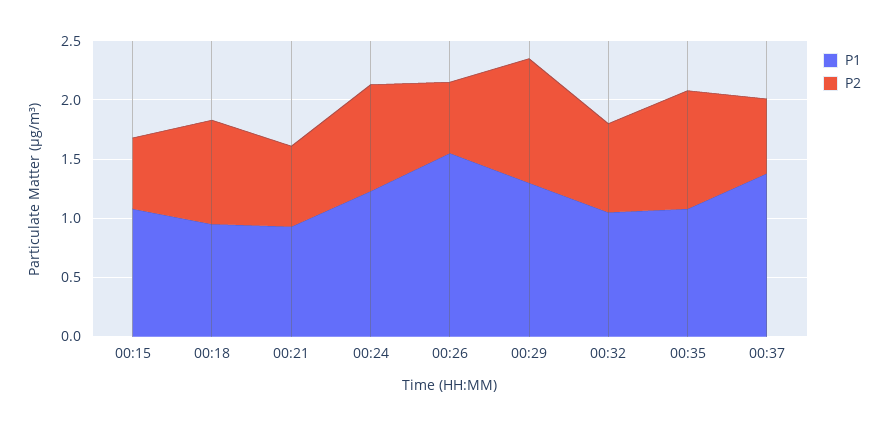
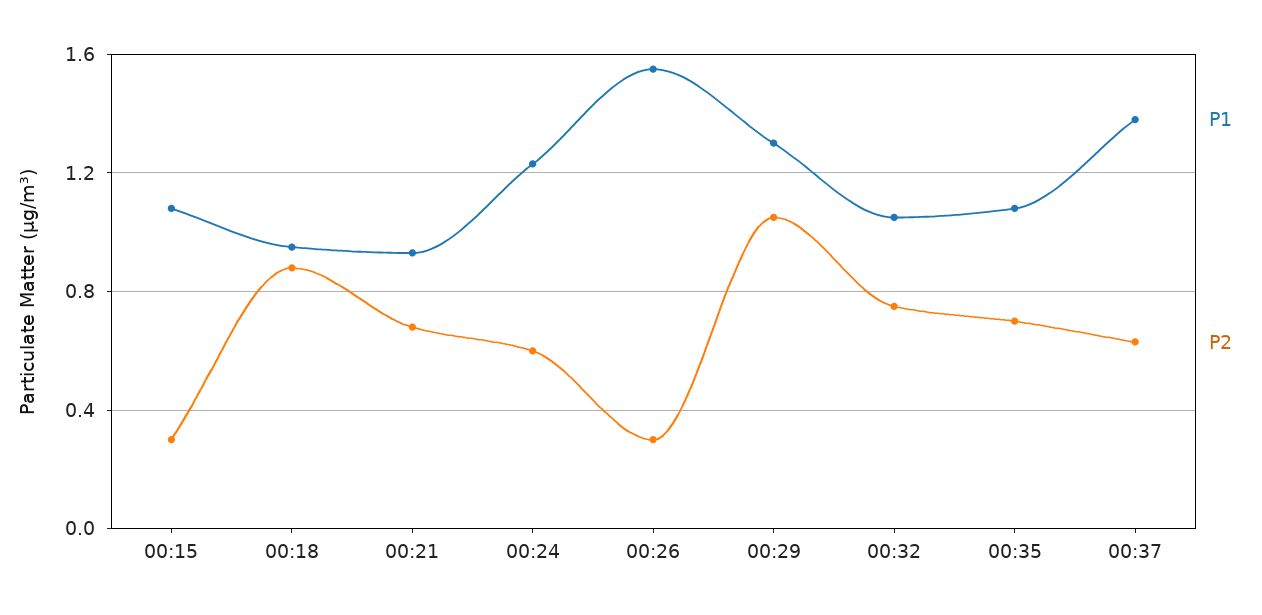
  {
    "P1": {
      "00:15": 1.1,
      "00:18": 0.95,
      "00:21": 0.95,
      "00:24": 1.25,
      "00:26": 1.55,
      "00:29": 1.3,
      "00:32": 1.05,
      "00:35": 1.1,
      "00:37": 1.4
    },
    "P2": {
-     "00:15": 0.6,
+     "00:15": 0.3,
      "00:18": 0.9,
      "00:21": 0.7,
-     "00:24": 0.9,
+     "00:24": 0.6,
-     "00:26": 0.6,
+     "00:26": 0.3,
      "00:29": 1.05,
      "00:32": 0.75,
-     "00:35": 1,
+     "00:35": 0.7,
      "00:37": 0.65
    }
  }

